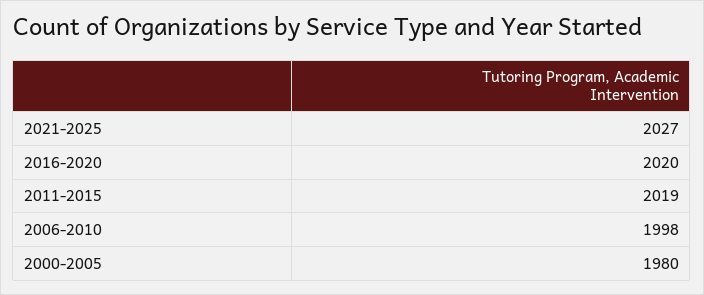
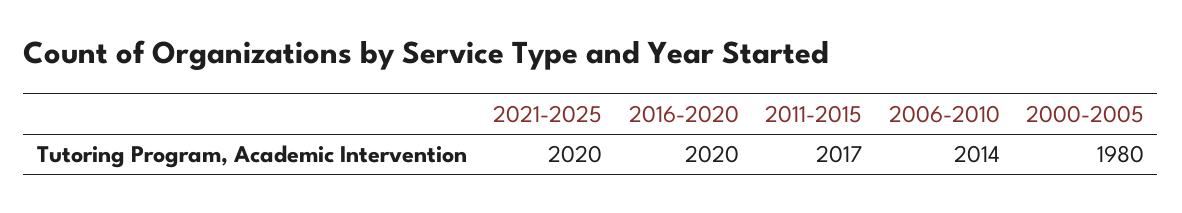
  {
-   "2021-2025": 2027,
+   "2021-2025": 2020,
    "2016-2020": 2020,
-   "2011-2015": 2019,
+   "2011-2015": 2017,
-   "2006-2010": 1998,
+   "2006-2010": 2014,
    "2000-2005": 1980
  }

